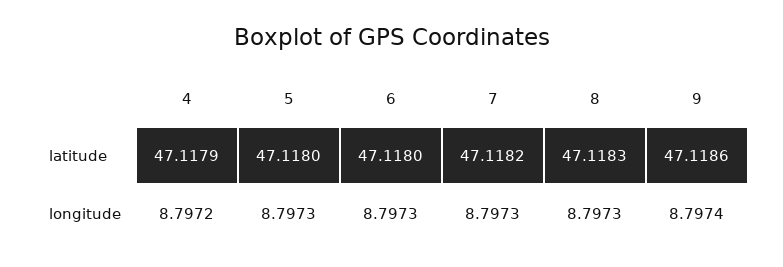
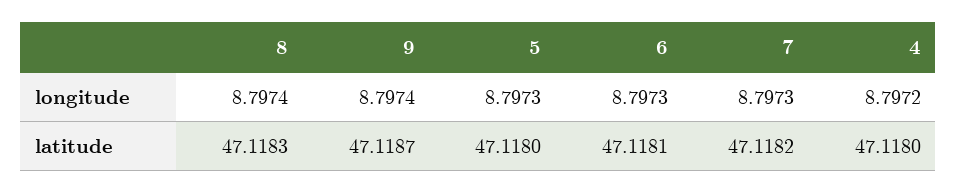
  {
    "4": {
-     "latitude": 47.1179,
+     "latitude": 47.118,
      "longitude": 8.7972
    },
    "5": {
      "latitude": 47.118,
      "longitude": 8.7973
    },
    "6": {
-     "latitude": 47.118,
+     "latitude": 47.1181,
      "longitude": 8.7973
    },
    "7": {
      "latitude": 47.1182,
      "longitude": 8.7973
    },
    "8": {
      "latitude": 47.1183,
-     "longitude": 8.7973
+     "longitude": 8.7974
    },
    "9": {
-     "latitude": 47.1186,
+     "latitude": 47.1187,
      "longitude": 8.7974
    }
  }

